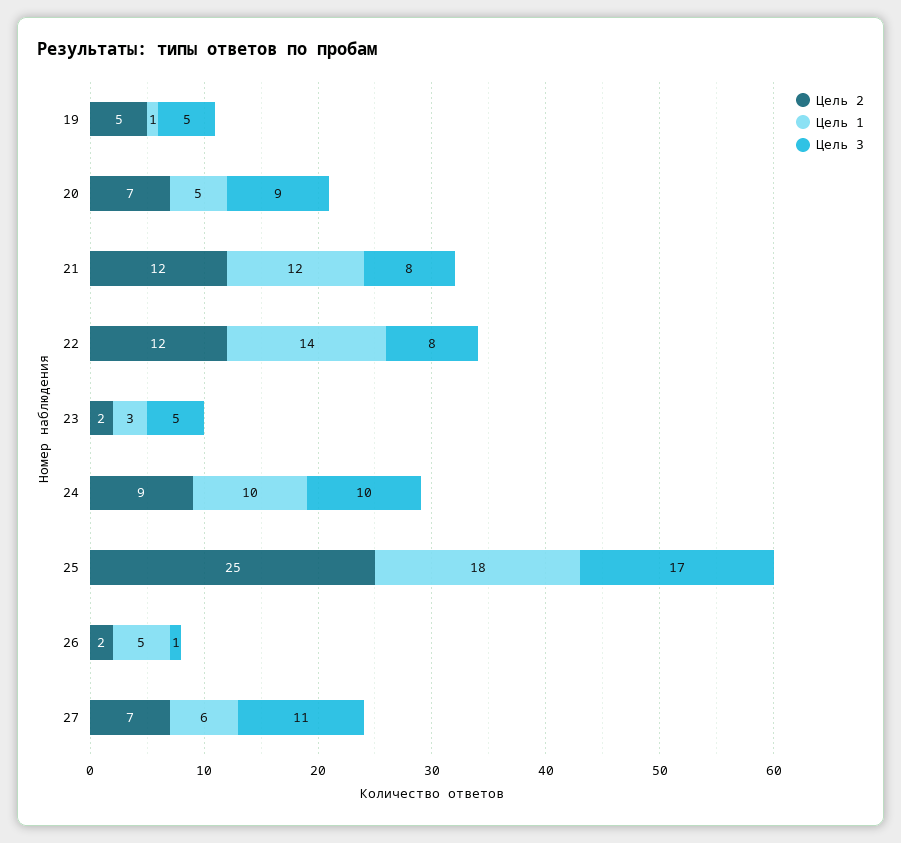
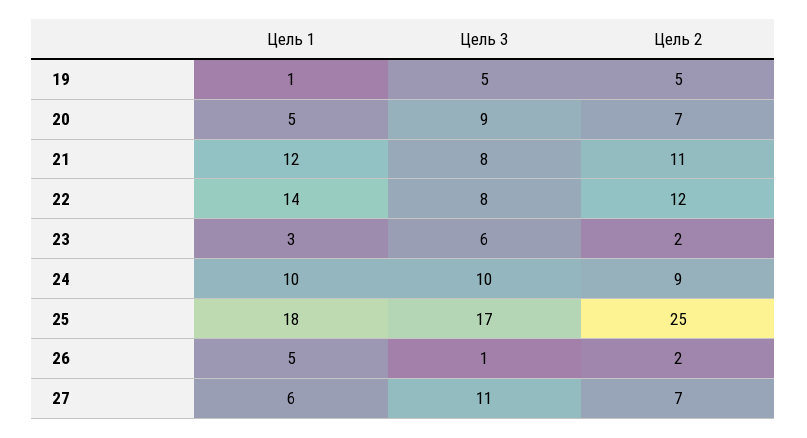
  {
    "Цель 2": {
      "19": 5,
      "20": 7,
-     "21": 12,
+     "21": 11,
      "22": 12,
      "23": 2,
      "24": 9,
      "25": 25,
      "26": 2,
      "27": 7
    },
    "Цель 1": {
      "19": 1,
      "20": 5,
      "21": 12,
      "22": 14,
      "23": 3,
      "24": 10,
      "25": 18,
      "26": 5,
      "27": 6
    },
    "Цель 3": {
      "19": 5,
      "20": 9,
      "21": 8,
      "22": 8,
-     "23": 5,
+     "23": 6,
      "24": 10,
      "25": 17,
      "26": 1,
      "27": 11
    }
  }

